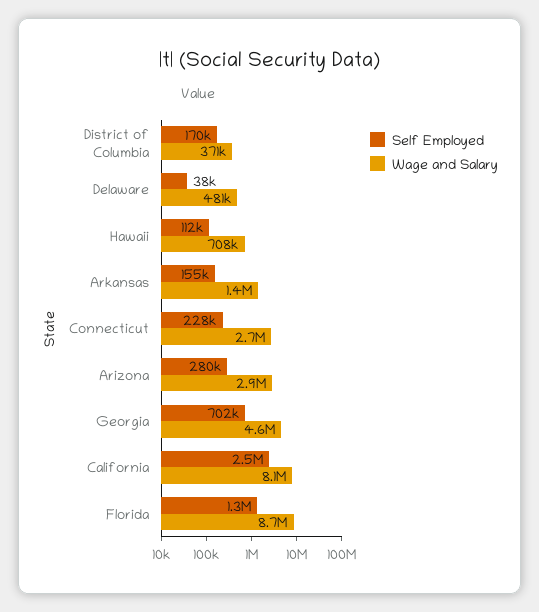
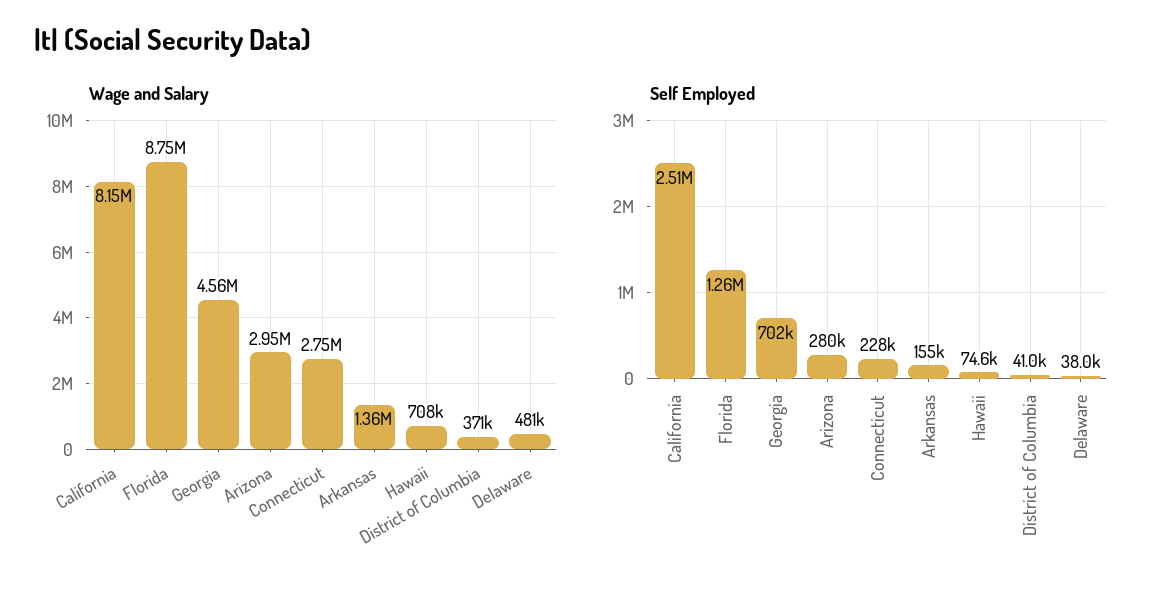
  {
    "Self Employed": {
-     "District of Columbia": 170000,
+     "District of Columbia": 41000,
      "Delaware": 38000,
-     "Hawaii": 112000,
+     "Hawaii": 74600,
      "Arkansas": 155000,
      "Connecticut": 228000,
      "Arizona": 280000,
      "Georgia": 702000,
      "California": 2510000,
      "Florida": 1260000
    },
    "Wage and Salary": {
      "District of Columbia": 371000,
      "Delaware": 481000,
      "Hawaii": 708000,
      "Arkansas": 1360000,
      "Connecticut": 2750000,
      "Arizona": 2950000,
      "Georgia": 4560000,
      "California": 8150000,
      "Florida": 8750000
    }
  }

